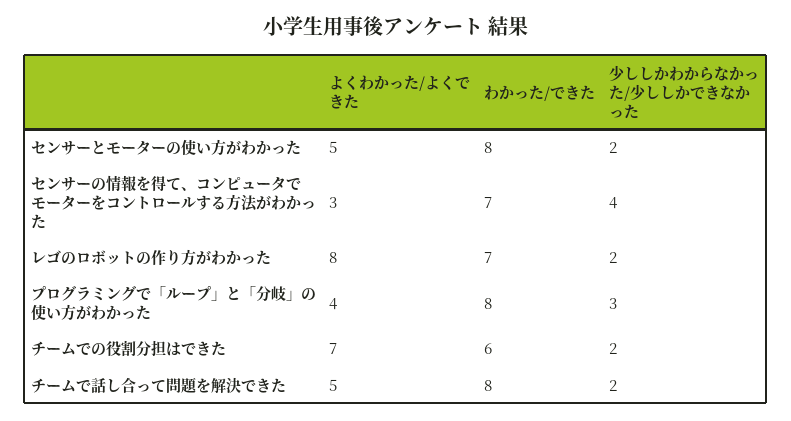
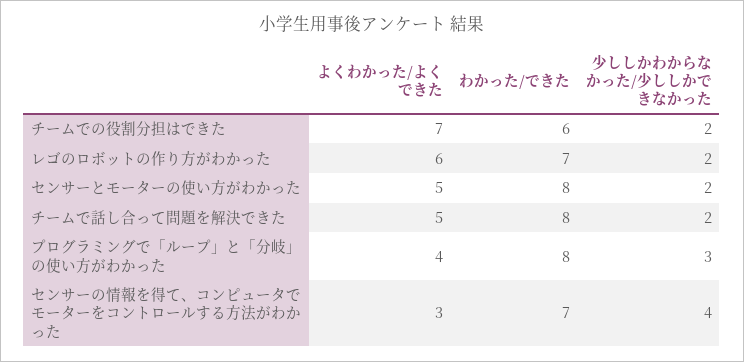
  {
    "よくわかった/よくできた": {
      "センサーとモーターの使い方がわかった": 5,
      "センサーの情報を得て、コンピュータでモーターをコントロールする方法がわかった": 3,
-     "レゴのロボットの作り方がわかった": 8,
+     "レゴのロボットの作り方がわかった": 6,
      "プログラミングで「ループ」と「分岐」の使い方がわかった": 4,
      "チームでの役割分担はできた": 7,
      "チームで話し合って問題を解決できた": 5
    },
    "わかった/できた": {
      "センサーとモーターの使い方がわかった": 8,
      "センサーの情報を得て、コンピュータでモーターをコントロールする方法がわかった": 7,
      "レゴのロボットの作り方がわかった": 7,
      "プログラミングで「ループ」と「分岐」の使い方がわかった": 8,
      "チームでの役割分担はできた": 6,
      "チームで話し合って問題を解決できた": 8
    },
    "少ししかわからなかった/少ししかできなかった": {
      "センサーとモーターの使い方がわかった": 2,
      "センサーの情報を得て、コンピュータでモーターをコントロールする方法がわかった": 4,
      "レゴのロボットの作り方がわかった": 2,
      "プログラミングで「ループ」と「分岐」の使い方がわかった": 3,
      "チームでの役割分担はできた": 2,
      "チームで話し合って問題を解決できた": 2
    }
  }

